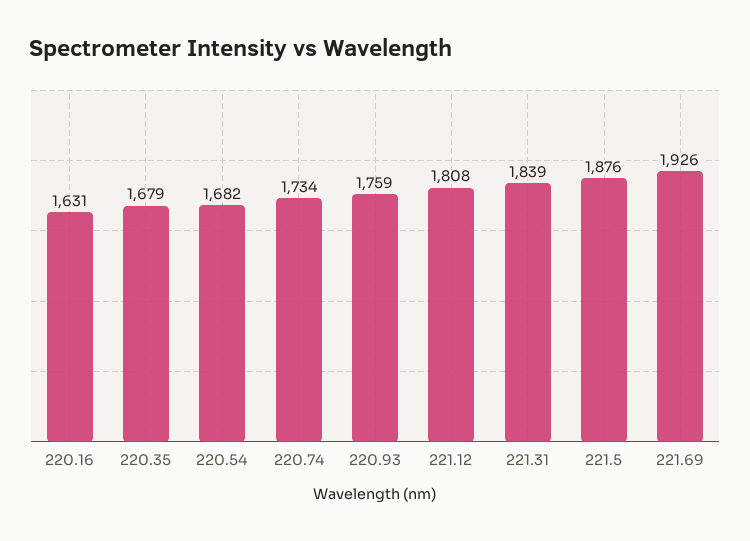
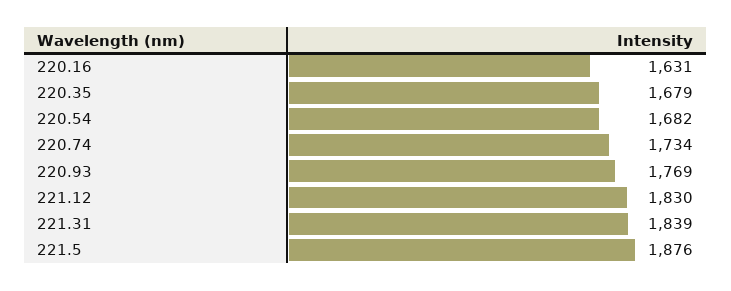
  {
    "220.16": 1631,
    "220.35": 1679,
    "220.54": 1682,
    "220.74": 1734,
-   "220.93": 1759,
+   "220.93": 1769,
-   "221.12": 1808,
+   "221.12": 1830,
    "221.31": 1839,
-   "221.5": 1876,
+   "221.5": 1876
-   "221.69": 1926
  }

